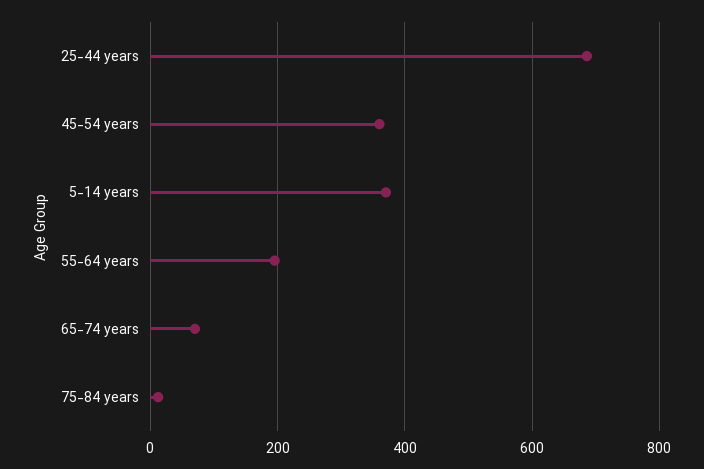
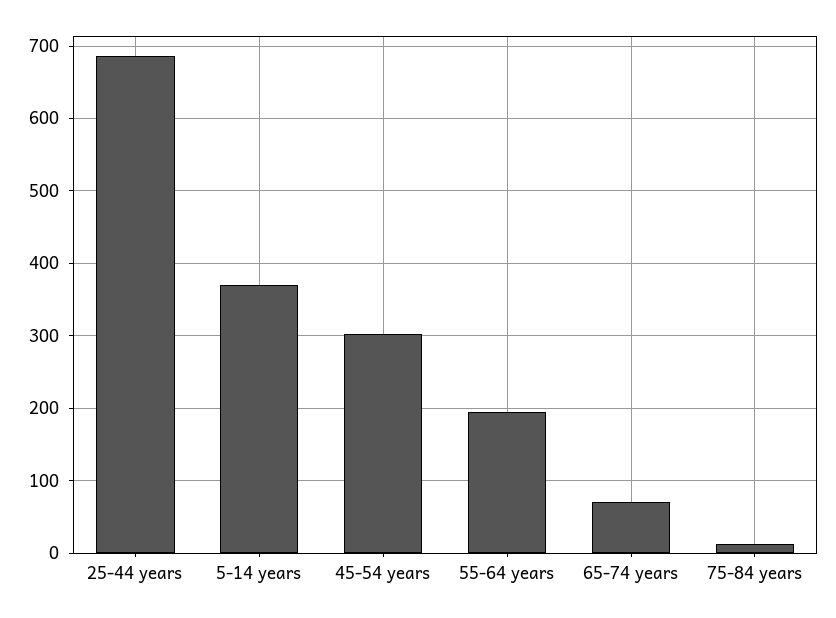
  {
    "25-44 years": 690,
-   "45-54 years": 360,
+   "45-54 years": 300,
    "5-14 years": 370,
    "55-64 years": 200,
    "65-74 years": 70,
    "75-84 years": 10
  }

